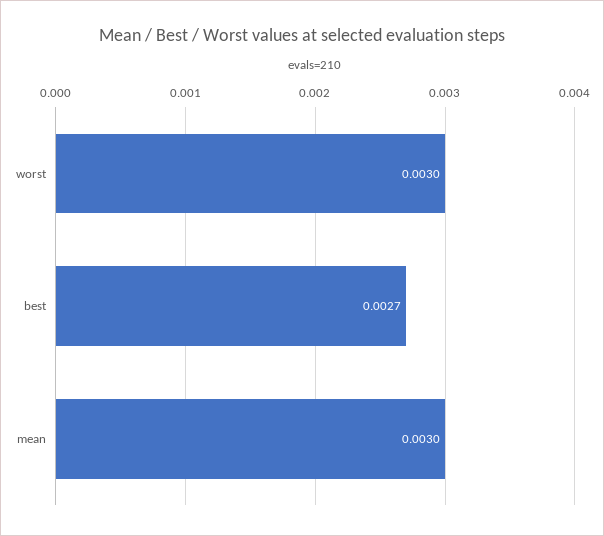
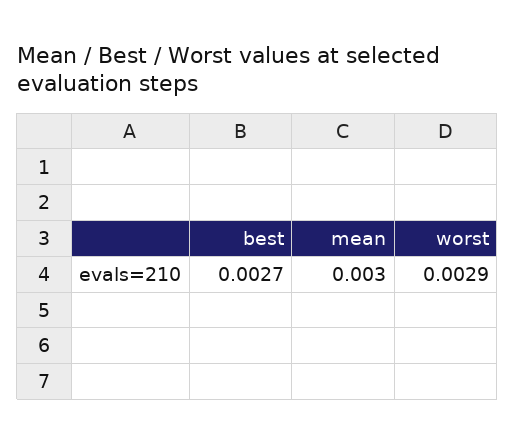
  {
-   "worst": 0.003,
+   "worst": 0.0029,
    "best": 0.0027,
    "mean": 0.003
  }

